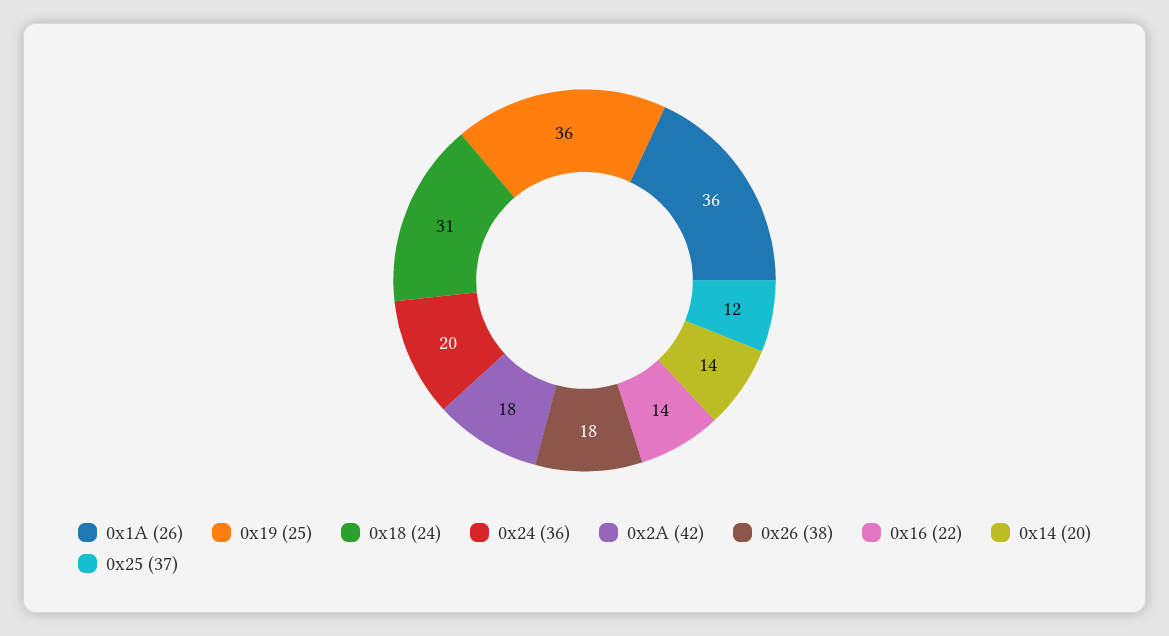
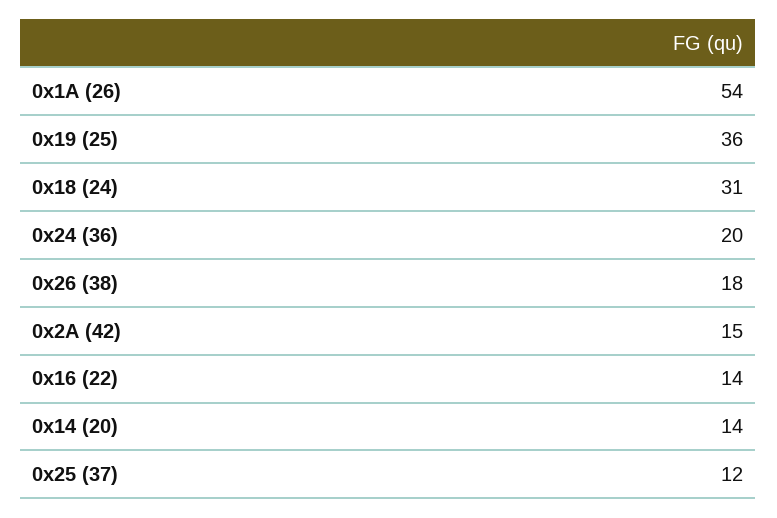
  {
-   "0x1A (26)": 36,
+   "0x1A (26)": 54,
    "0x19 (25)": 36,
    "0x18 (24)": 31,
    "0x24 (36)": 20,
-   "0x2A (42)": 18,
+   "0x2A (42)": 15,
    "0x26 (38)": 18,
    "0x16 (22)": 14,
    "0x14 (20)": 14,
    "0x25 (37)": 12
  }

